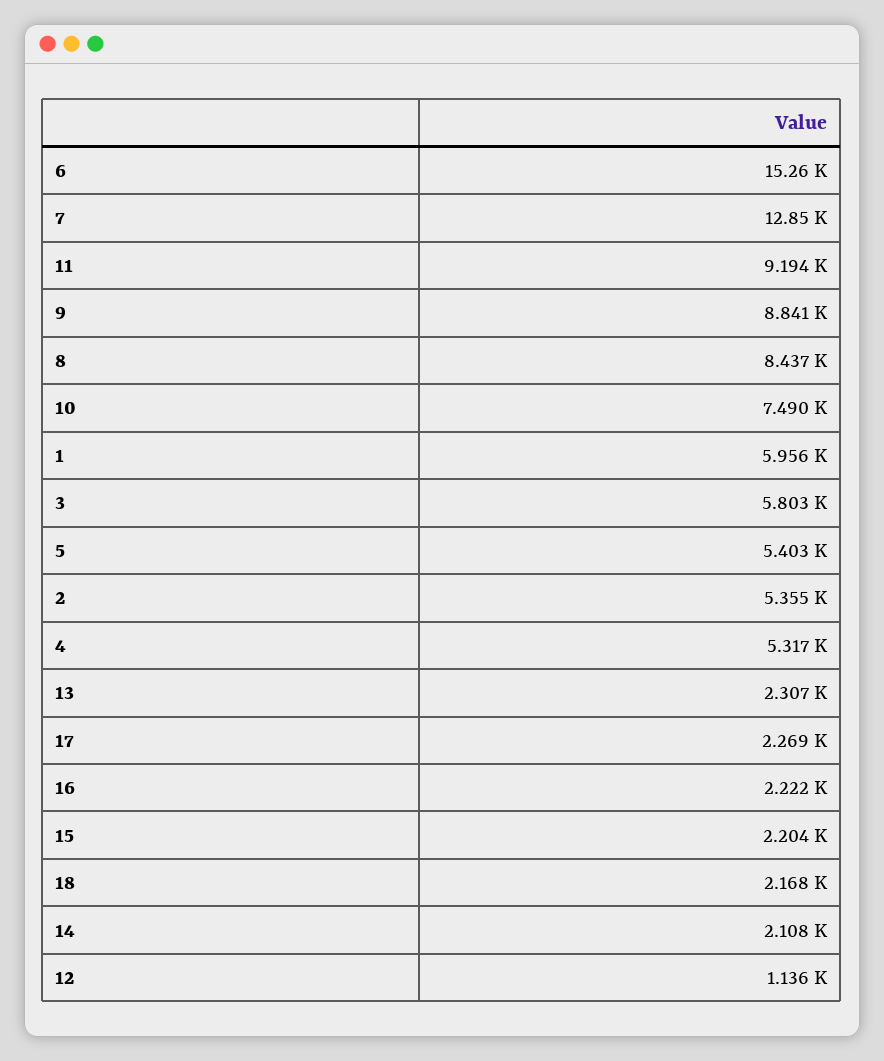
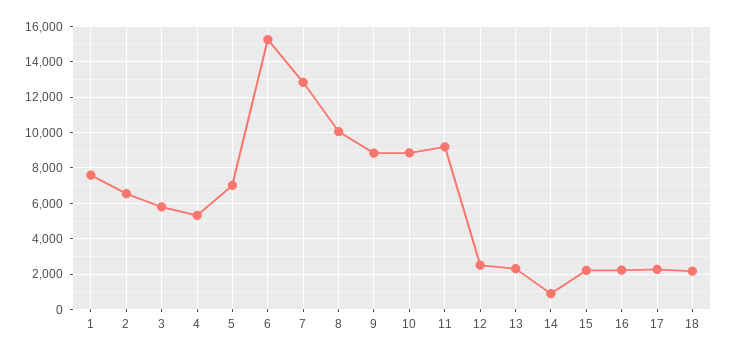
  {
    "6": 15260,
    "7": 12850,
    "11": 9194,
    "9": 8841,
-   "8": 8437,
+   "8": 10000,
-   "10": 7490,
+   "10": 9000,
-   "1": 5956,
+   "1": 7500,
    "3": 5803,
-   "5": 5403,
+   "5": 7000,
-   "2": 5355,
+   "2": 6500,
    "4": 5317,
    "13": 2307,
    "17": 2269,
    "16": 2222,
    "15": 2204,
    "18": 2168,
-   "14": 2108,
+   "14": 1000,
-   "12": 1136
+   "12": 2500
  }

